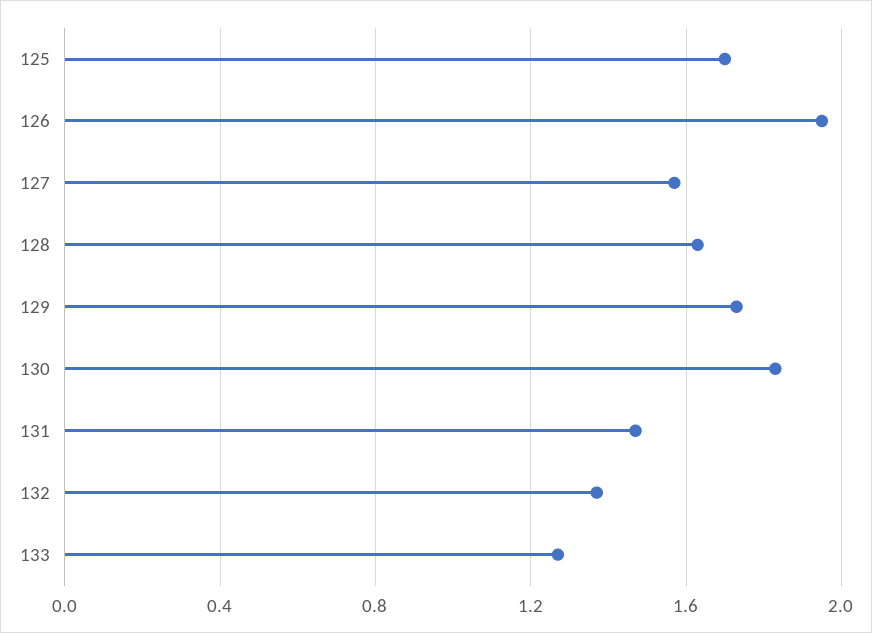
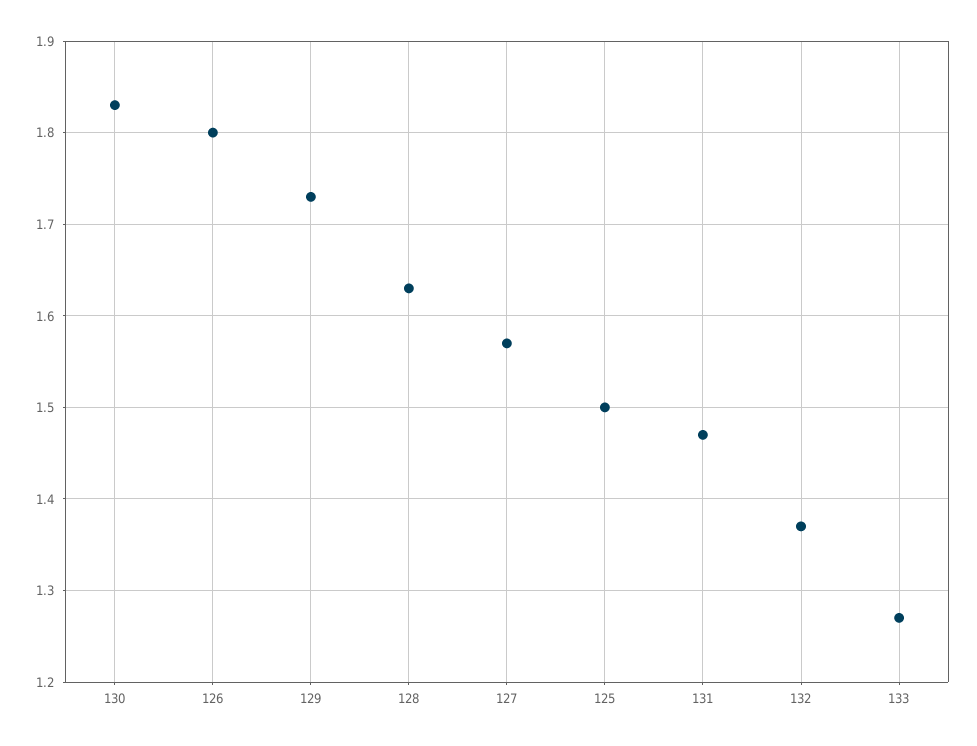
  {
-   "125": 1.7,
+   "125": 1.5,
-   "126": 1.95,
+   "126": 1.8,
    "127": 1.57,
    "128": 1.63,
    "129": 1.73,
    "130": 1.83,
    "131": 1.47,
    "132": 1.37,
    "133": 1.27
  }

